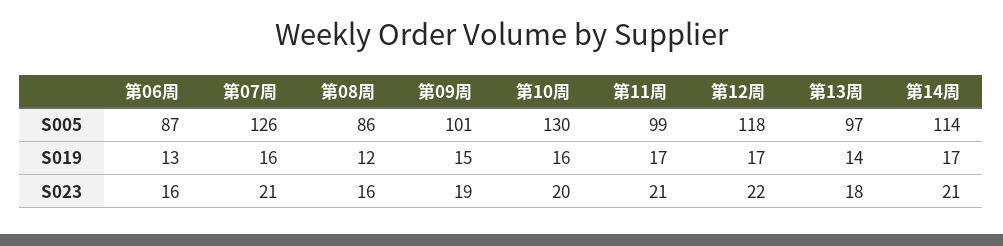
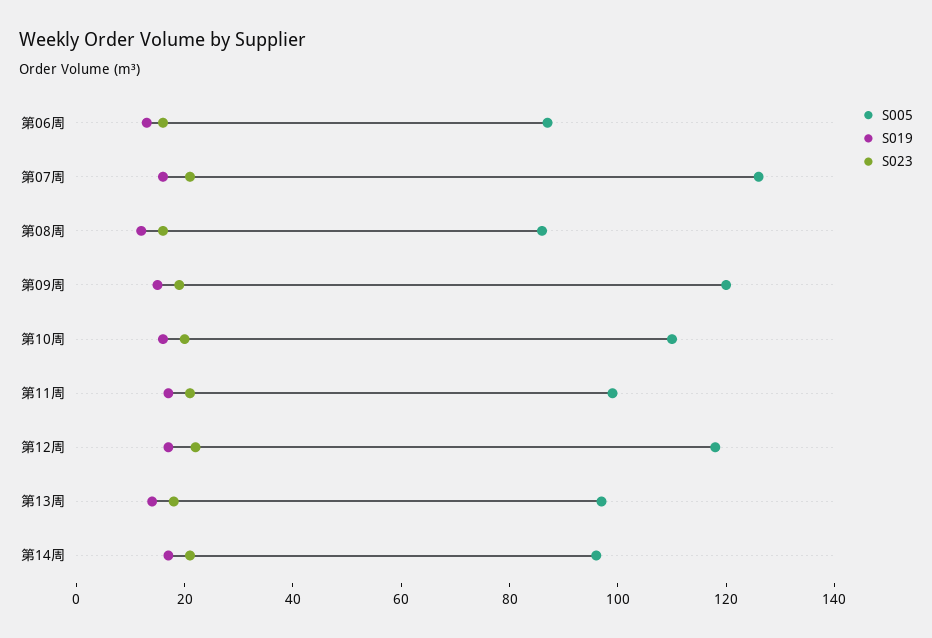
  {
    "S005": {
      "第06周": 87,
      "第07周": 126,
      "第08周": 86,
-     "第09周": 101,
+     "第09周": 120,
-     "第10周": 130,
+     "第10周": 110,
      "第11周": 99,
      "第12周": 118,
      "第13周": 97,
-     "第14周": 114
+     "第14周": 95
    },
    "S019": {
      "第06周": 13,
      "第07周": 16,
      "第08周": 12,
      "第09周": 15,
      "第10周": 16,
      "第11周": 17,
      "第12周": 17,
      "第13周": 14,
      "第14周": 17
    },
    "S023": {
      "第06周": 16,
      "第07周": 21,
      "第08周": 16,
      "第09周": 19,
      "第10周": 20,
      "第11周": 21,
      "第12周": 22,
      "第13周": 18,
      "第14周": 21
    }
  }

